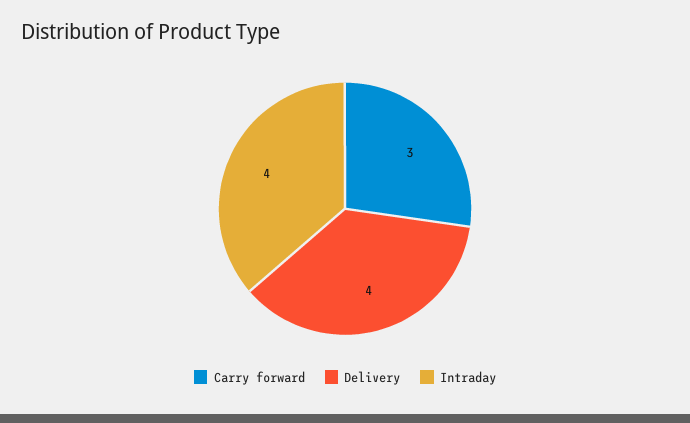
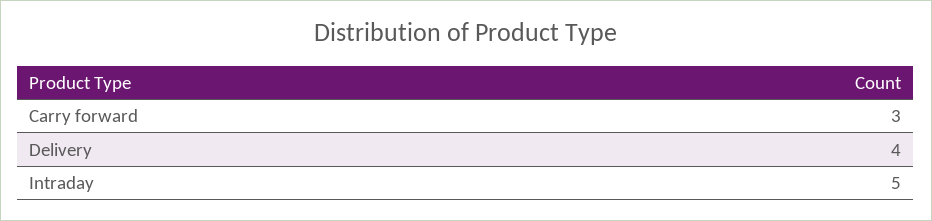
  {
    "Carry forward": 3,
    "Delivery": 4,
-   "Intraday": 4
+   "Intraday": 5
  }

